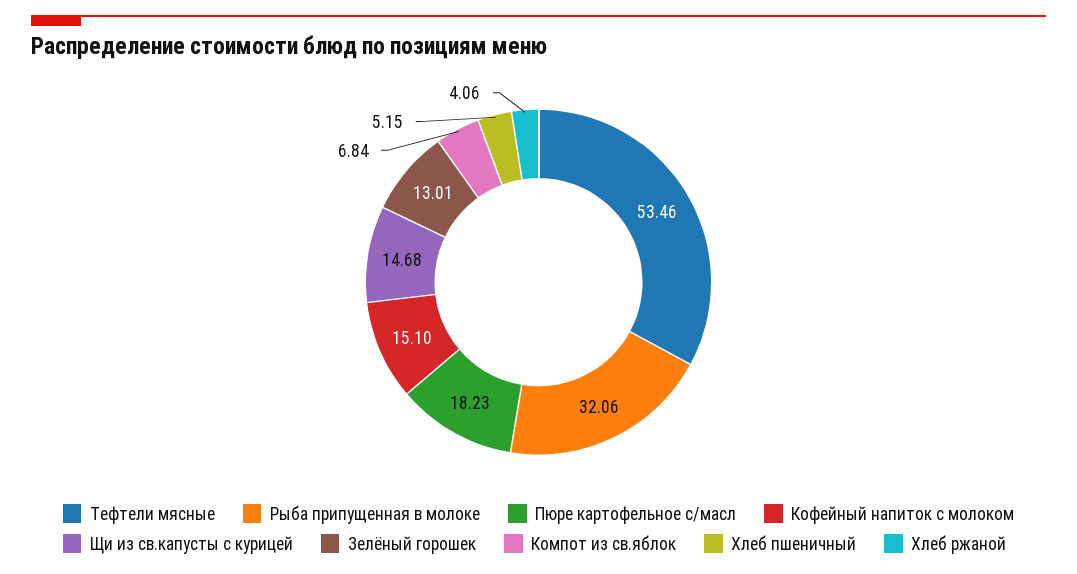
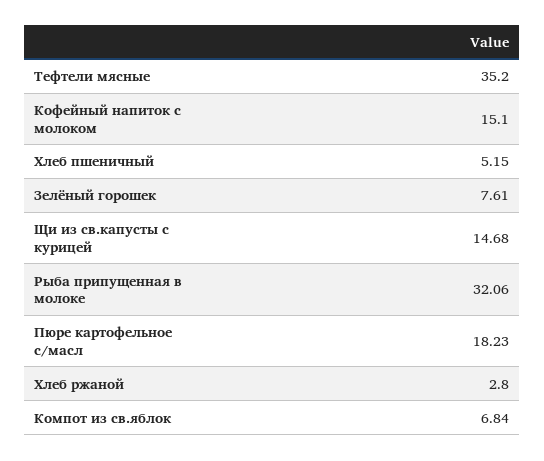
  {
-   "Тефтели мясные": 53.46,
+   "Тефтели мясные": 35.2,
    "Рыба припущенная в молоке": 32.06,
    "Пюре картофельное с/масл": 18.23,
    "Кофейный напиток с молоком": 15.1,
    "Щи из св.капусты с курицей": 14.68,
-   "Зелёный горошек": 13.01,
+   "Зелёный горошек": 7.61,
    "Компот из св.яблок": 6.84,
    "Хлеб пшеничный": 5.15,
-   "Хлеб ржаной": 4.06
+   "Хлеб ржаной": 2.8
  }

